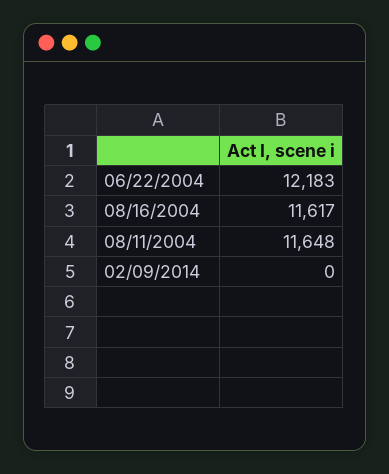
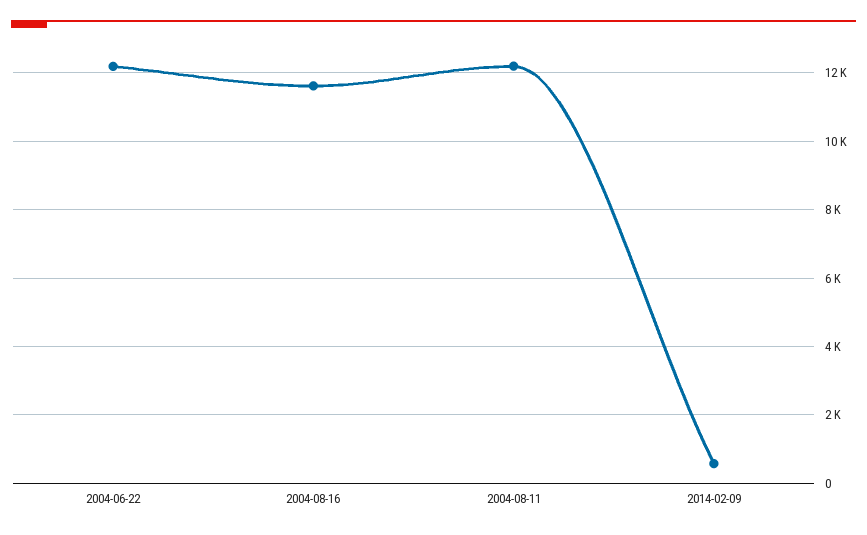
  {
    "06/22/2004": 12183,
    "08/16/2004": 11617,
-   "08/11/2004": 11648,
+   "08/11/2004": 12200,
-   "02/09/2014": 0
+   "02/09/2014": 600
  }

